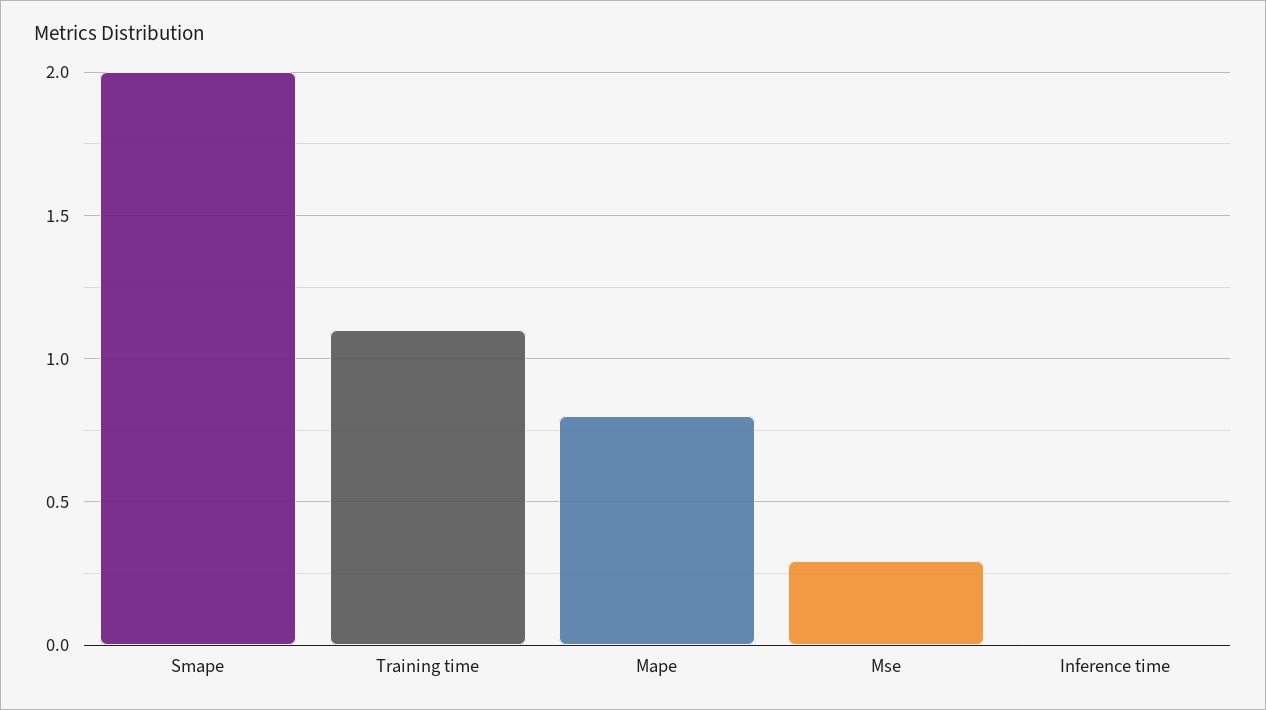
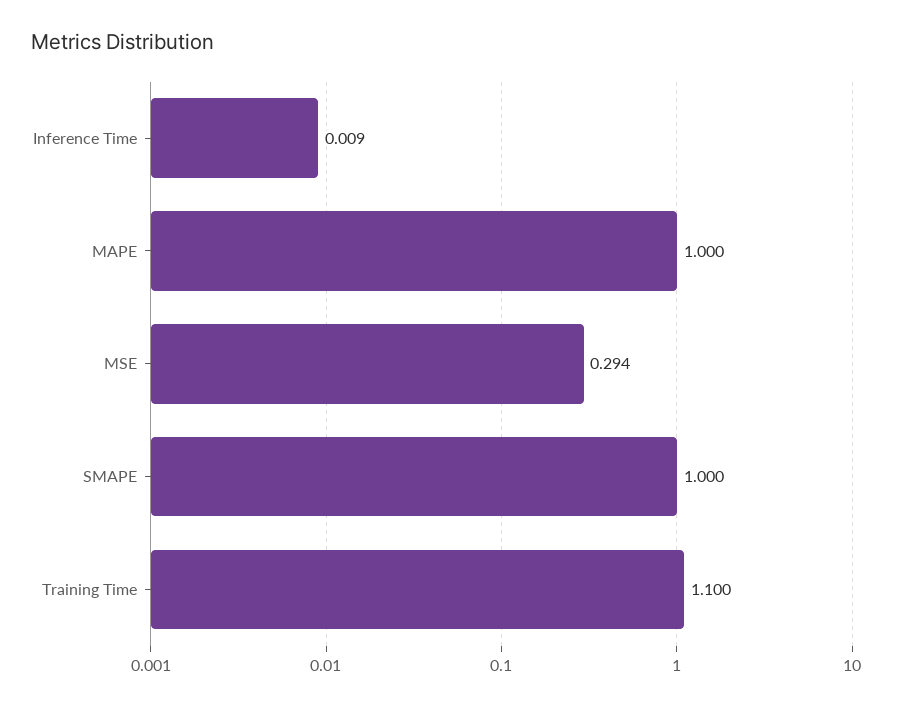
  {
-   "Smape": 2,
+   "Smape": 1,
    "Training time": 1.1,
-   "Mape": 0.8,
+   "Mape": 1,
    "Mse": 0.294,
    "Inference time": 0.009
  }

